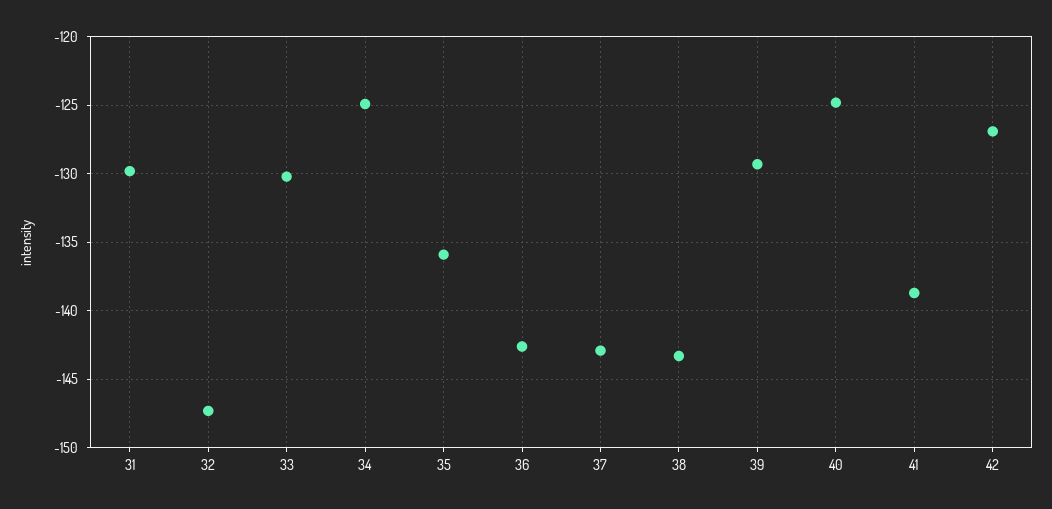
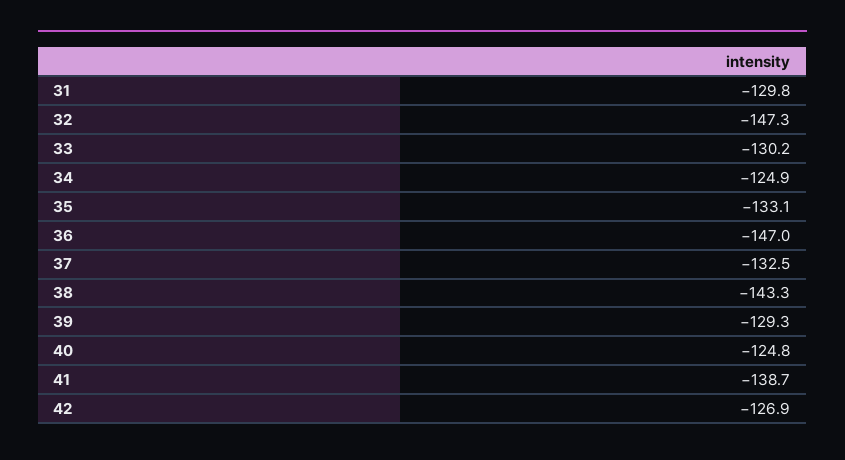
  {
    "31": -129.8,
    "32": -147.3,
    "33": -130.2,
    "34": -124.9,
-   "35": -136,
+   "35": -133.1,
-   "36": -142.5,
+   "36": -147,
-   "37": -143,
+   "37": -132.5,
    "38": -143.3,
    "39": -129.3,
    "40": -124.8,
    "41": -138.7,
    "42": -126.9
  }

